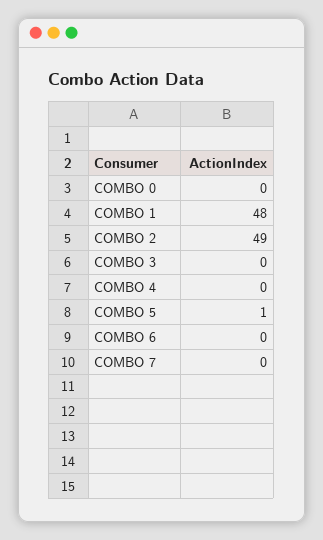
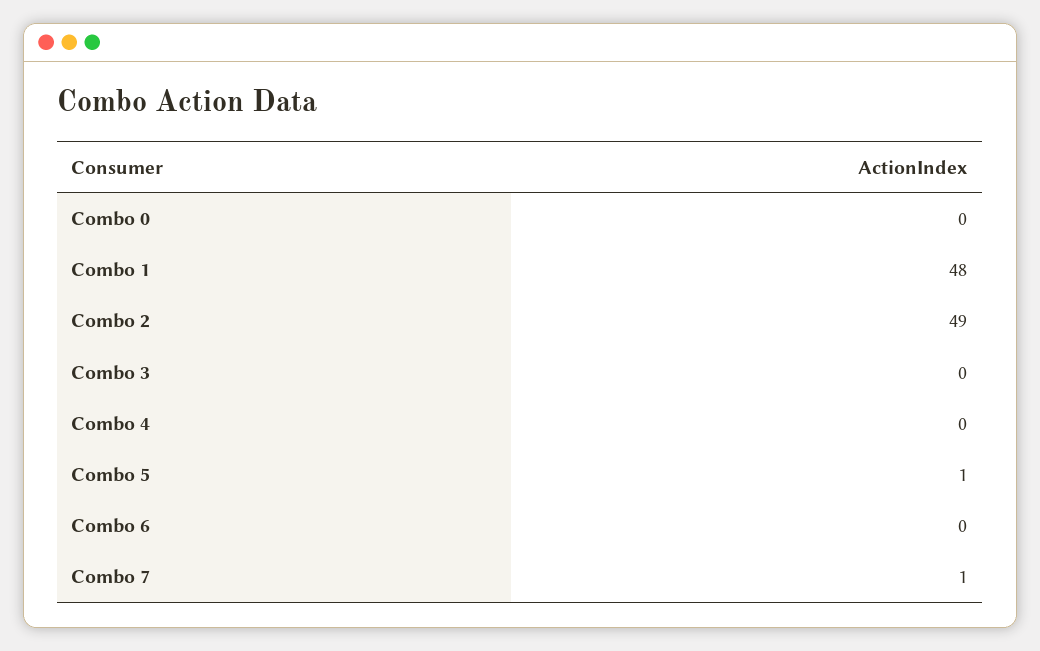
  {
    "COMBO 0": 0,
    "COMBO 1": 48,
    "COMBO 2": 49,
    "COMBO 3": 0,
    "COMBO 4": 0,
    "COMBO 5": 1,
    "COMBO 6": 0,
-   "COMBO 7": 0
+   "COMBO 7": 1
  }

